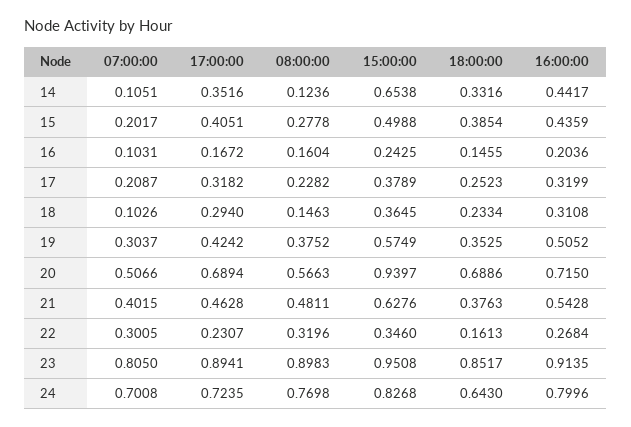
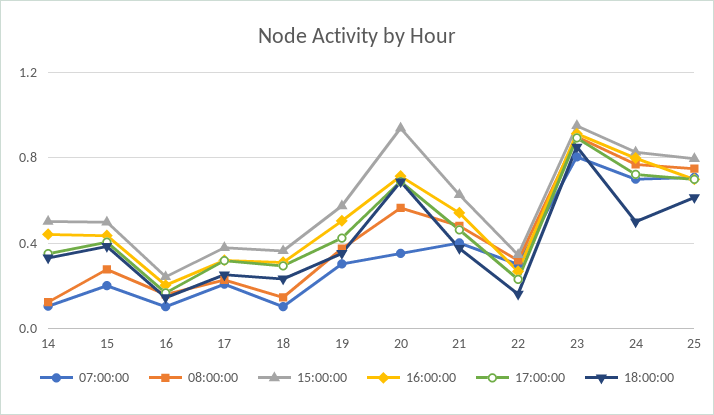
  {
    "07:00:00": {
      "14": 0.1051,
      "15": 0.2017,
      "16": 0.1031,
      "17": 0.2087,
      "18": 0.1026,
      "19": 0.3037,
-     "20": 0.5066,
+     "20": 0.35,
      "21": 0.4015,
      "22": 0.3005,
      "23": 0.805,
-     "24": 0.7008
+     "24": 0.7008,
+     "25": 0.7
    },
    "17:00:00": {
      "14": 0.3516,
      "15": 0.4051,
      "16": 0.1672,
      "17": 0.3182,
      "18": 0.294,
      "19": 0.4242,
      "20": 0.6894,
      "21": 0.4628,
      "22": 0.2307,
      "23": 0.8941,
-     "24": 0.7235
+     "24": 0.7235,
+     "25": 0.7
    },
    "08:00:00": {
      "14": 0.1236,
      "15": 0.2778,
      "16": 0.1604,
      "17": 0.2282,
      "18": 0.1463,
      "19": 0.3752,
      "20": 0.5663,
      "21": 0.4811,
      "22": 0.3196,
      "23": 0.8983,
-     "24": 0.7698
+     "24": 0.7698,
+     "25": 0.75
    },
    "15:00:00": {
-     "14": 0.6538,
+     "14": 0.5,
      "15": 0.4988,
      "16": 0.2425,
      "17": 0.3789,
      "18": 0.3645,
      "19": 0.5749,
      "20": 0.9397,
      "21": 0.6276,
      "22": 0.346,
      "23": 0.9508,
-     "24": 0.8268
+     "24": 0.8268,
+     "25": 0.8
    },
    "18:00:00": {
      "14": 0.3316,
      "15": 0.3854,
      "16": 0.1455,
      "17": 0.2523,
      "18": 0.2334,
      "19": 0.3525,
      "20": 0.6886,
      "21": 0.3763,
      "22": 0.1613,
      "23": 0.8517,
-     "24": 0.643
+     "24": 0.5,
+     "25": 0.6
    },
    "16:00:00": {
      "14": 0.4417,
      "15": 0.4359,
      "16": 0.2036,
      "17": 0.3199,
      "18": 0.3108,
      "19": 0.5052,
      "20": 0.715,
      "21": 0.5428,
      "22": 0.2684,
      "23": 0.9135,
-     "24": 0.7996
+     "24": 0.7996,
+     "25": 0.7
    }
  }

